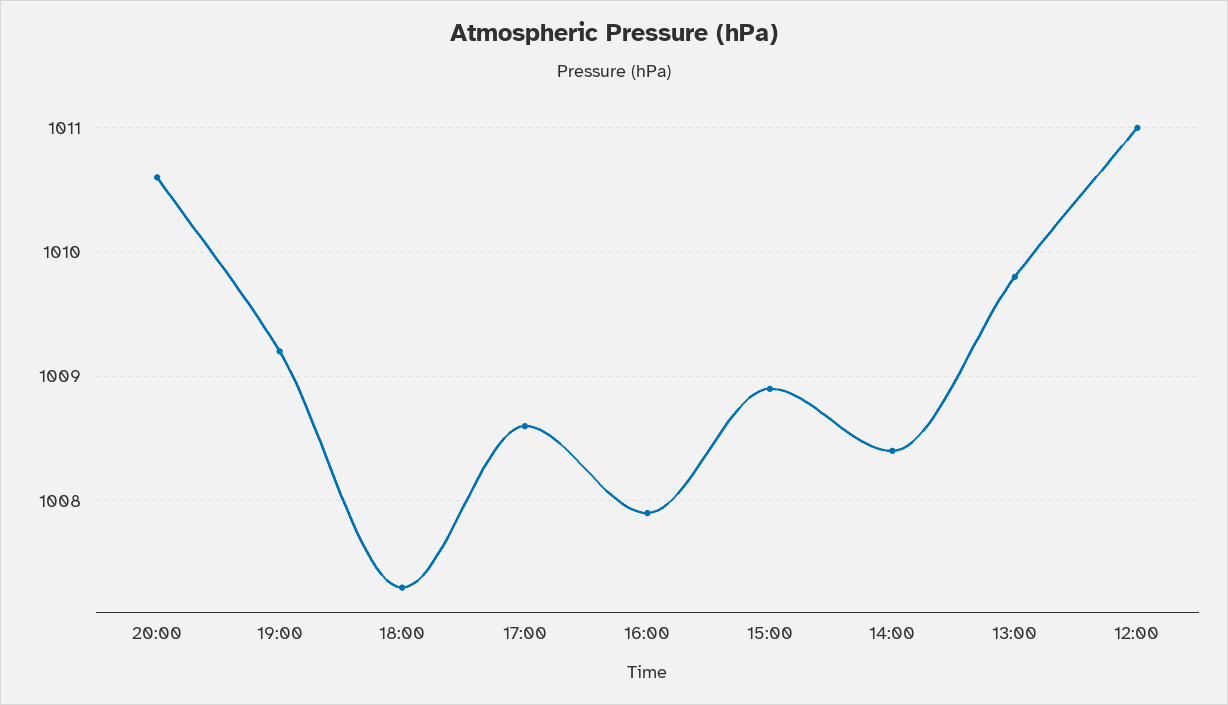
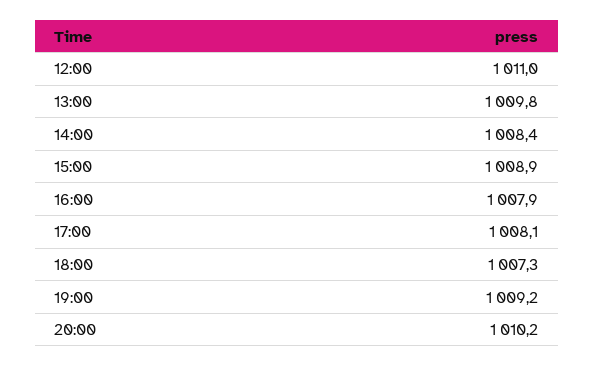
  {
-   "20:00": 1010.6,
+   "20:00": 1010.2,
    "19:00": 1009.2,
    "18:00": 1007.3,
-   "17:00": 1008.6,
+   "17:00": 1008.1,
    "16:00": 1007.9,
    "15:00": 1008.9,
    "14:00": 1008.4,
    "13:00": 1009.8,
    "12:00": 1011
  }

